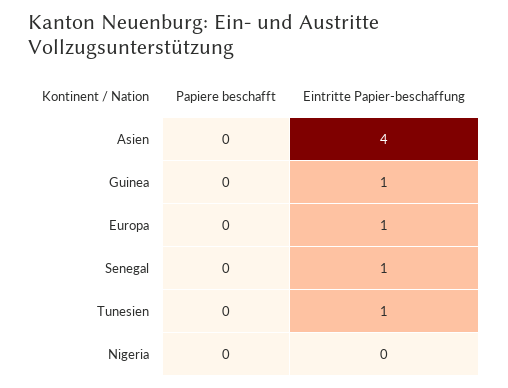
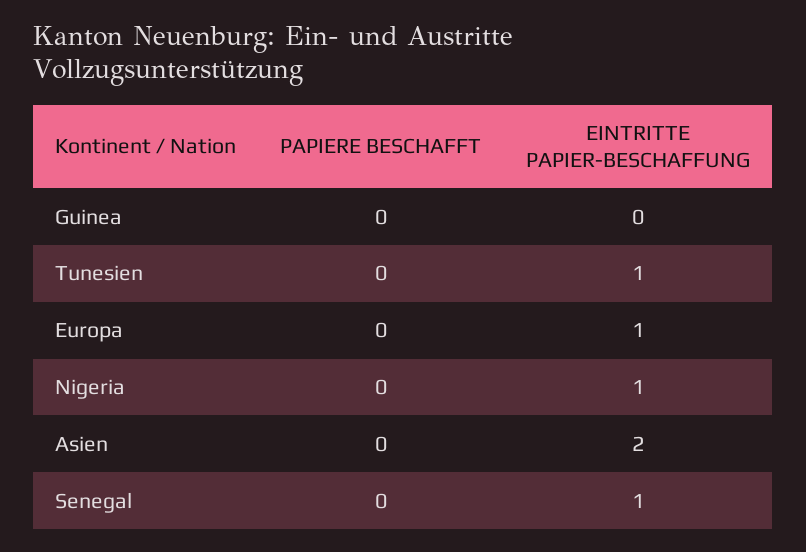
  {
    "Papiere beschafft": {
      "Asien": 0,
      "Guinea": 0,
      "Europa": 0,
      "Senegal": 0,
      "Tunesien": 0,
      "Nigeria": 0
    },
    "Eintritte Papier-beschaffung": {
-     "Asien": 4,
+     "Asien": 2,
-     "Guinea": 1,
+     "Guinea": 0,
      "Europa": 1,
      "Senegal": 1,
      "Tunesien": 1,
-     "Nigeria": 0
+     "Nigeria": 1
    }
  }

